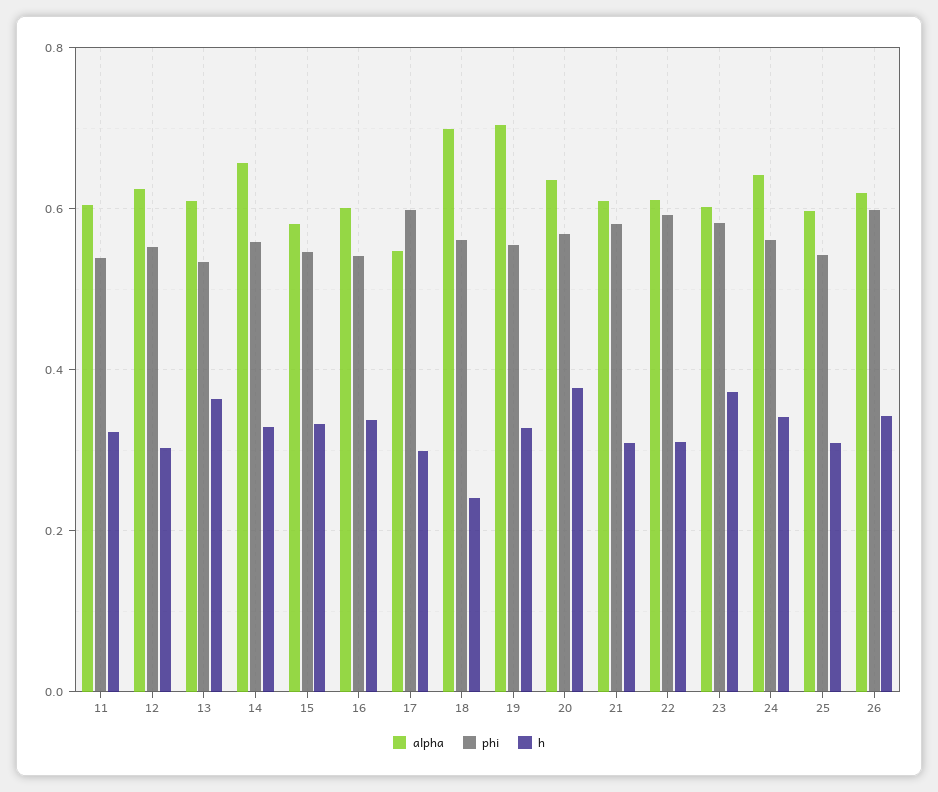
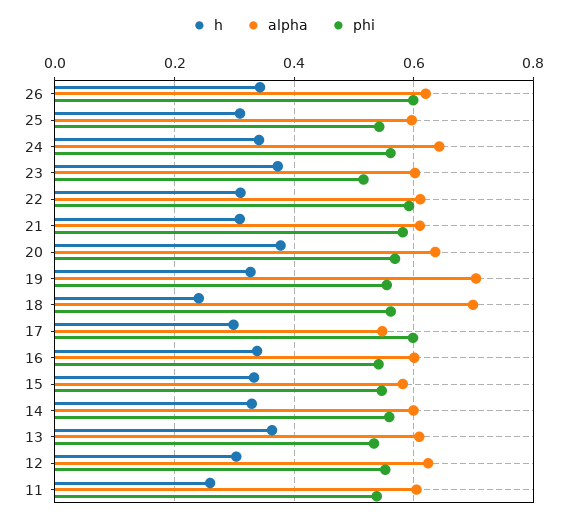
  {
    "alpha": {
      "11": 0.6,
      "12": 0.62,
      "13": 0.6,
-     "14": 0.66,
+     "14": 0.6,
      "15": 0.58,
      "16": 0.6,
      "17": 0.54,
      "18": 0.7,
      "19": 0.7,
      "20": 0.64,
      "21": 0.62,
      "22": 0.62,
      "23": 0.6,
      "24": 0.64,
      "25": 0.6,
      "26": 0.62
    },
    "phi": {
      "11": 0.54,
      "12": 0.56,
      "13": 0.54,
      "14": 0.56,
      "15": 0.54,
      "16": 0.54,
      "17": 0.6,
      "18": 0.56,
      "19": 0.56,
      "20": 0.56,
      "21": 0.58,
      "22": 0.6,
-     "23": 0.58,
+     "23": 0.52,
      "24": 0.56,
      "25": 0.54,
      "26": 0.6
    },
    "h": {
-     "11": 0.32,
+     "11": 0.26,
      "12": 0.3,
      "13": 0.36,
      "14": 0.32,
      "15": 0.34,
      "16": 0.34,
      "17": 0.3,
      "18": 0.24,
      "19": 0.32,
      "20": 0.38,
      "21": 0.3,
      "22": 0.32,
      "23": 0.38,
      "24": 0.34,
      "25": 0.3,
      "26": 0.34
    }
  }

